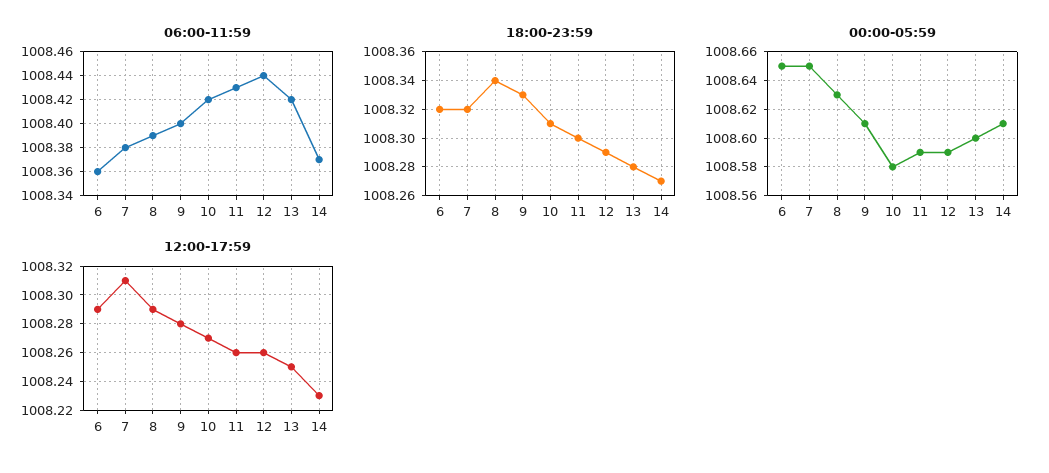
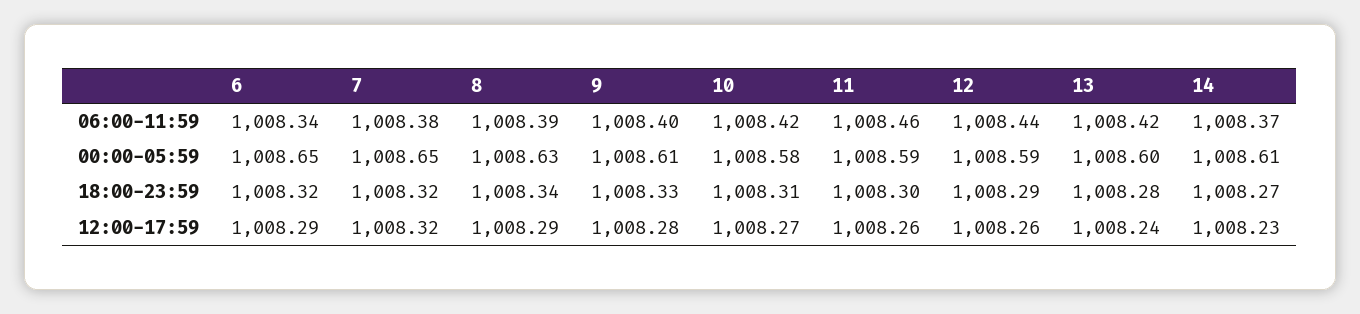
  {
    "06:00-11:59": {
-     "6": 1008.36,
+     "6": 1008.34,
      "7": 1008.38,
      "8": 1008.39,
      "9": 1008.4,
      "10": 1008.42,
-     "11": 1008.43,
+     "11": 1008.46,
      "12": 1008.44,
      "13": 1008.42,
      "14": 1008.37
    },
    "18:00-23:59": {
      "6": 1008.32,
      "7": 1008.32,
      "8": 1008.34,
      "9": 1008.33,
      "10": 1008.31,
      "11": 1008.3,
      "12": 1008.29,
      "13": 1008.28,
      "14": 1008.27
    },
    "00:00-05:59": {
      "6": 1008.65,
      "7": 1008.65,
      "8": 1008.63,
      "9": 1008.61,
      "10": 1008.58,
      "11": 1008.59,
      "12": 1008.59,
      "13": 1008.6,
      "14": 1008.61
    },
    "12:00-17:59": {
      "6": 1008.29,
-     "7": 1008.31,
+     "7": 1008.32,
      "8": 1008.29,
      "9": 1008.28,
      "10": 1008.27,
      "11": 1008.26,
      "12": 1008.26,
-     "13": 1008.25,
+     "13": 1008.24,
      "14": 1008.23
    }
  }

